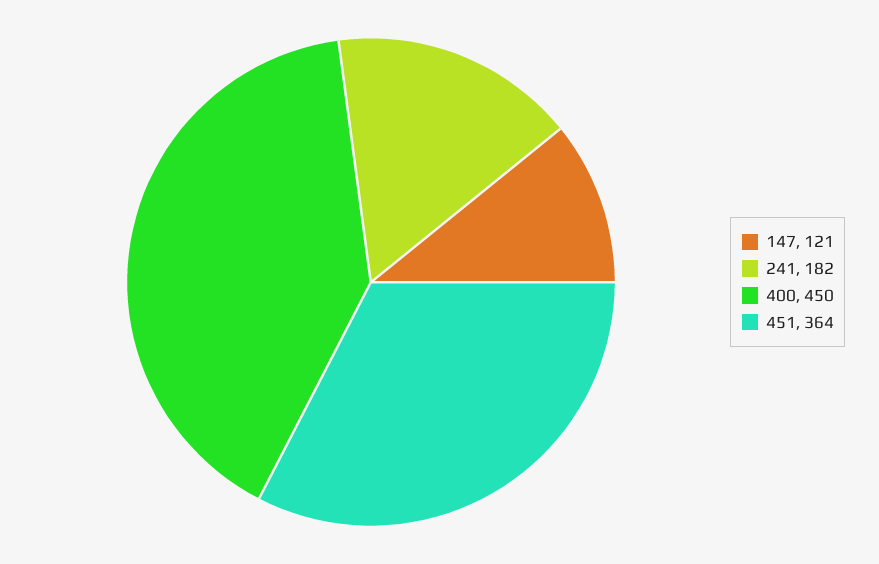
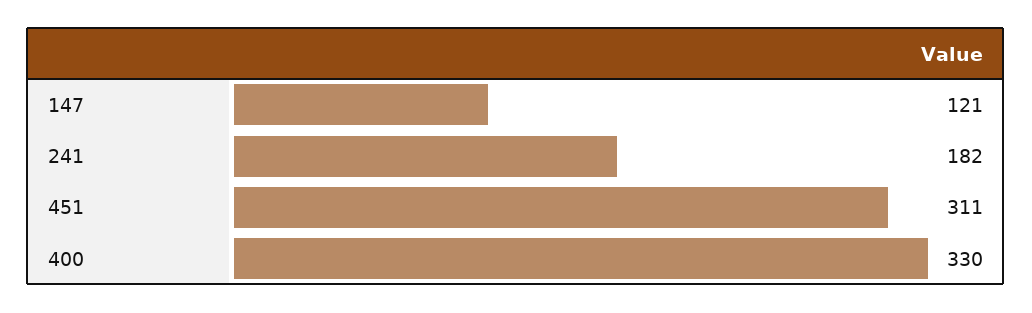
  {
    "147": 121,
    "241": 182,
-   "400": 450,
+   "400": 330,
-   "451": 364
+   "451": 311
  }

